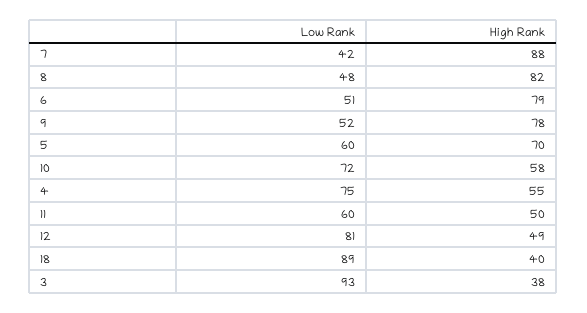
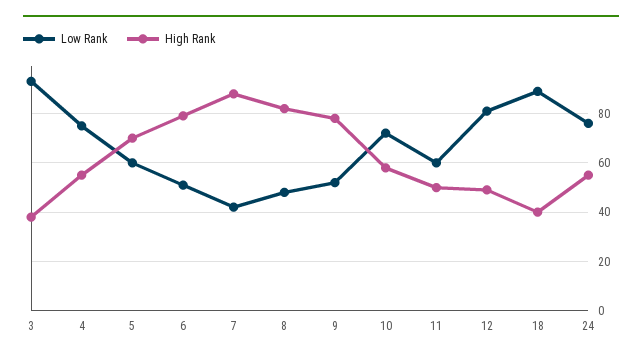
  {
    "Low Rank": {
      "7": 42,
      "8": 48,
      "6": 51,
      "9": 52,
      "5": 60,
      "10": 72,
      "4": 75,
      "11": 60,
      "12": 81,
      "18": 89,
-     "3": 93
+     "3": 93,
+     "24": 75
    },
    "High Rank": {
      "7": 88,
      "8": 82,
      "6": 79,
      "9": 78,
      "5": 70,
      "10": 58,
      "4": 55,
      "11": 50,
      "12": 49,
      "18": 40,
-     "3": 38
+     "3": 38,
+     "24": 55
    }
  }

